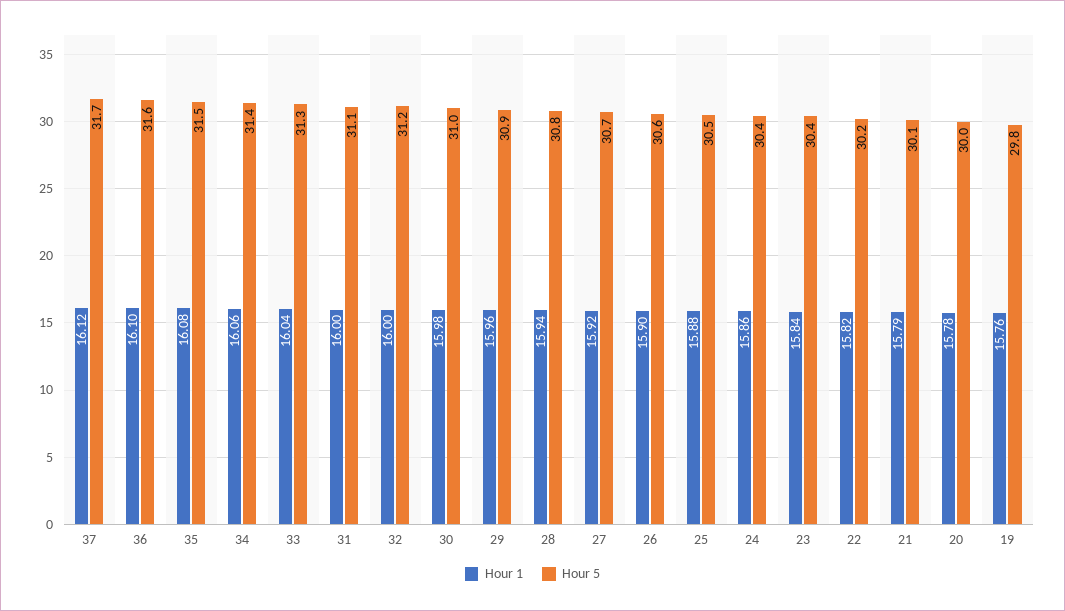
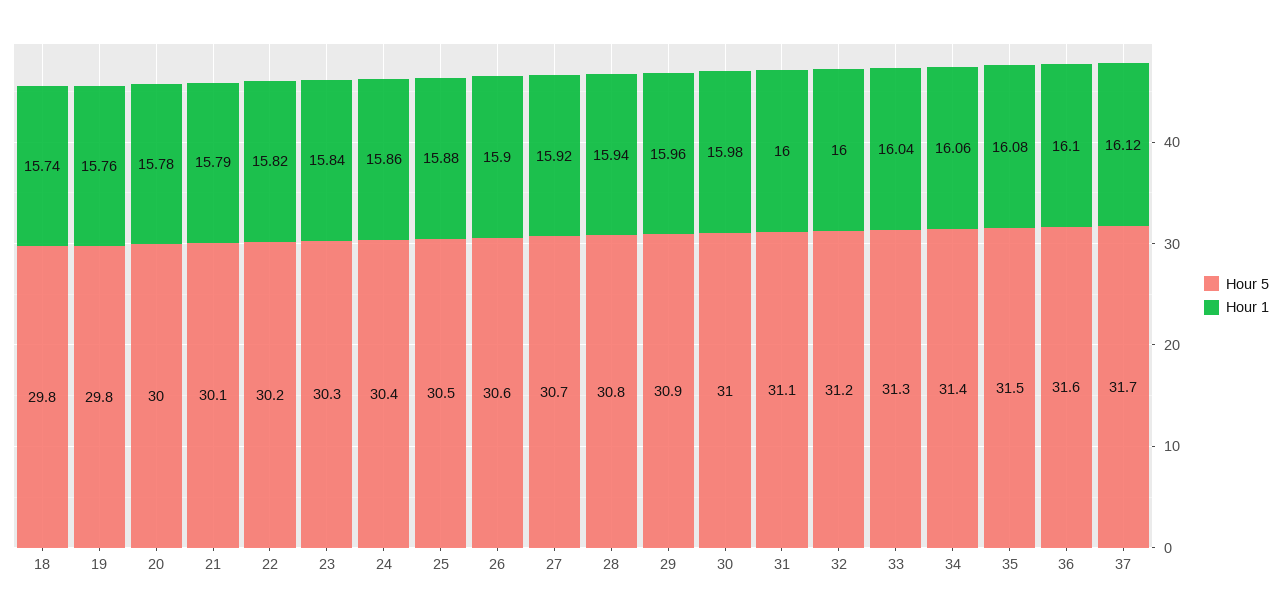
  {
    "Hour 1": {
      "37": 16.12,
      "36": 16.1,
      "35": 16.08,
      "34": 16.06,
      "33": 16.04,
      "31": 16,
      "32": 16,
      "30": 15.98,
      "29": 15.96,
      "28": 15.94,
      "27": 15.92,
      "26": 15.9,
      "25": 15.88,
      "24": 15.86,
      "23": 15.84,
      "22": 15.82,
      "21": 15.79,
      "20": 15.78,
-     "19": 15.76
+     "19": 15.76,
+     "18": 15.74
    },
    "Hour 5": {
      "37": 31.7,
      "36": 31.6,
      "35": 31.5,
      "34": 31.4,
      "33": 31.3,
      "31": 31.1,
      "32": 31.2,
      "30": 31,
      "29": 30.9,
      "28": 30.8,
      "27": 30.7,
      "26": 30.6,
      "25": 30.5,
      "24": 30.4,
-     "23": 30.4,
+     "23": 30.3,
      "22": 30.2,
      "21": 30.1,
      "20": 30,
-     "19": 29.8
+     "19": 29.8,
+     "18": 29.8
    }
  }

